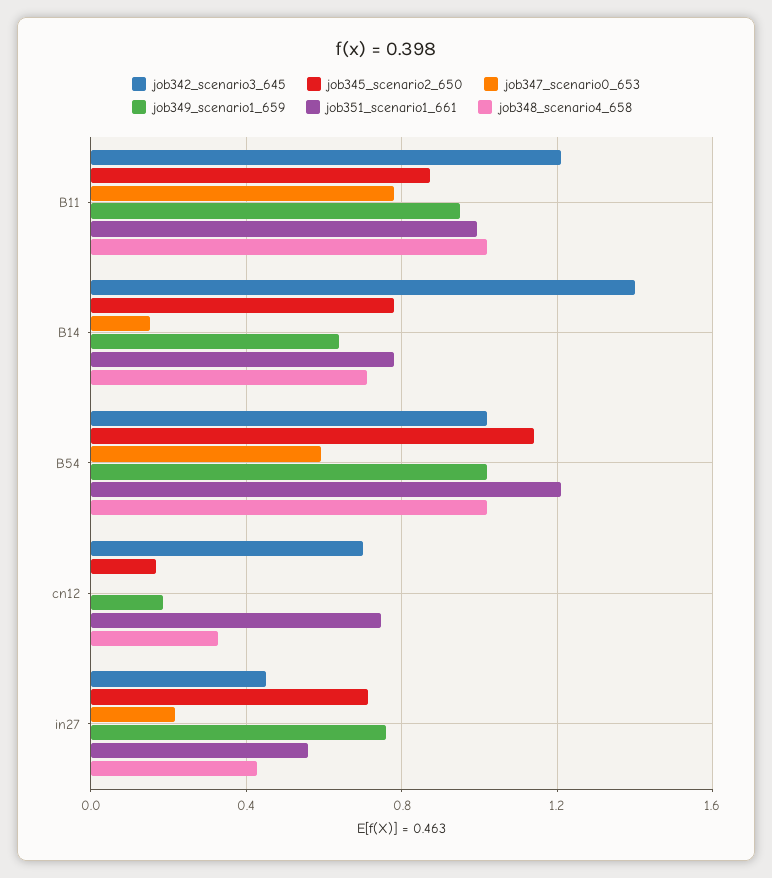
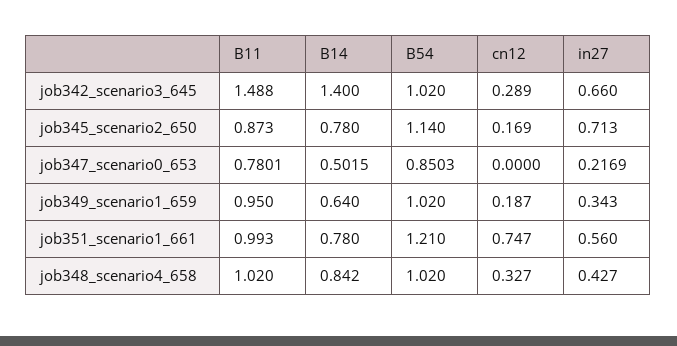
  {
    "job342_scenario3_645": {
-     "B11": 1.2,
+     "B11": 1.488,
      "B14": 1.4,
      "B54": 1.02,
-     "cn12": 0.7,
+     "cn12": 0.289,
-     "in27": 0.45
+     "in27": 0.66
    },
    "job345_scenario2_650": {
      "B11": 0.873,
      "B14": 0.78,
      "B54": 1.14,
      "cn12": 0.169,
      "in27": 0.713
    },
    "job347_scenario0_653": {
      "B11": 0.7801,
-     "B14": 0.15,
+     "B14": 0.5015,
-     "B54": 0.6,
+     "B54": 0.8503,
      "cn12": 0,
      "in27": 0.2169
    },
    "job349_scenario1_659": {
      "B11": 0.95,
      "B14": 0.64,
      "B54": 1.02,
      "cn12": 0.187,
-     "in27": 0.75
+     "in27": 0.343
    },
    "job351_scenario1_661": {
      "B11": 0.993,
      "B14": 0.78,
      "B54": 1.21,
      "cn12": 0.747,
      "in27": 0.56
    },
    "job348_scenario4_658": {
      "B11": 1.02,
-     "B14": 0.7,
+     "B14": 0.842,
      "B54": 1.02,
      "cn12": 0.327,
      "in27": 0.427
    }
  }

